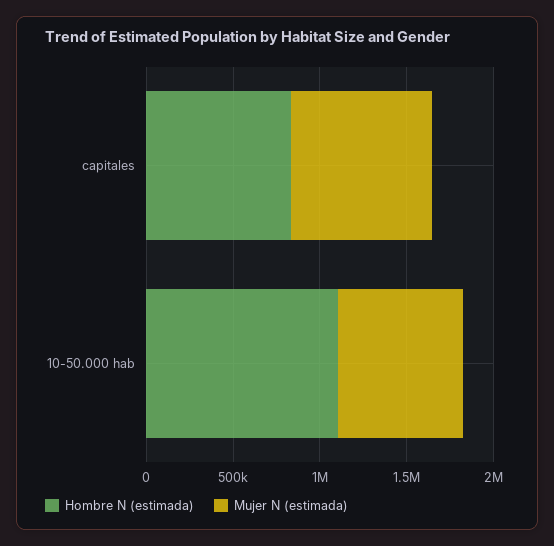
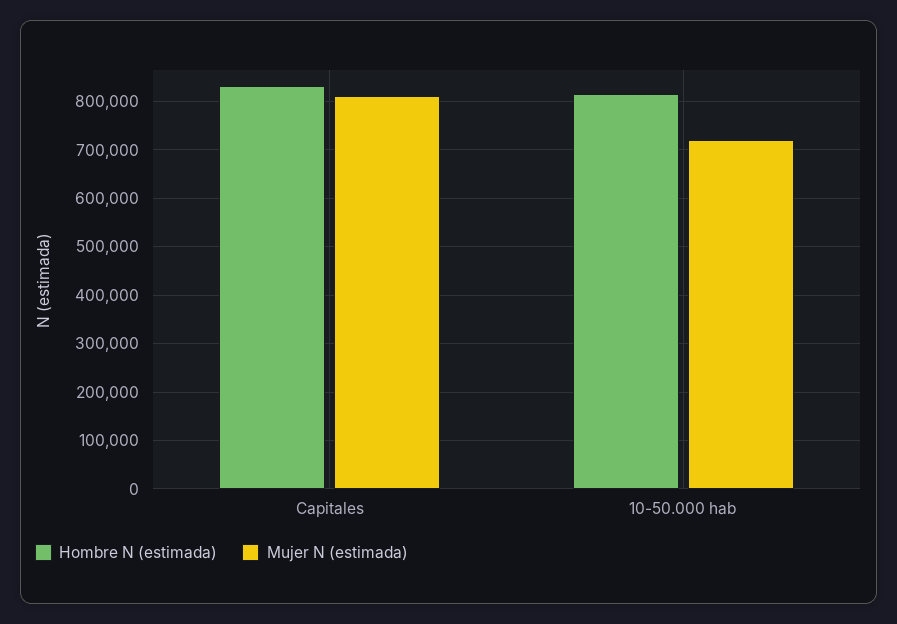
  {
    "Hombre N (estimada)": {
      "capitales": 840000,
-     "10-50.000 hab": 1100000
+     "10-50.000 hab": 820000
    },
    "Mujer N (estimada)": {
      "capitales": 820000,
      "10-50.000 hab": 720000
    }
  }

